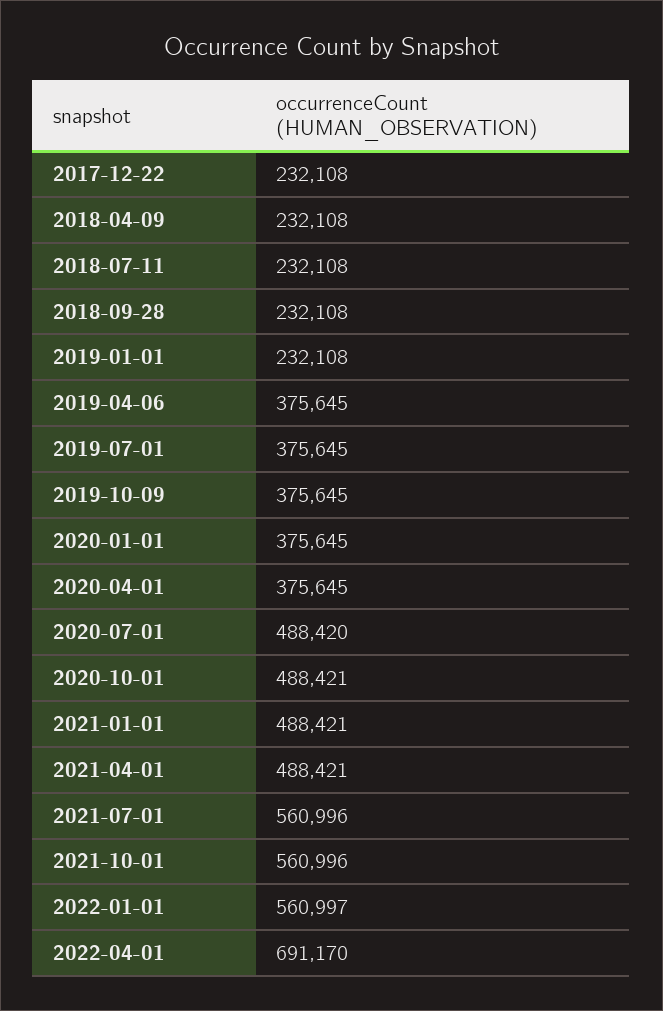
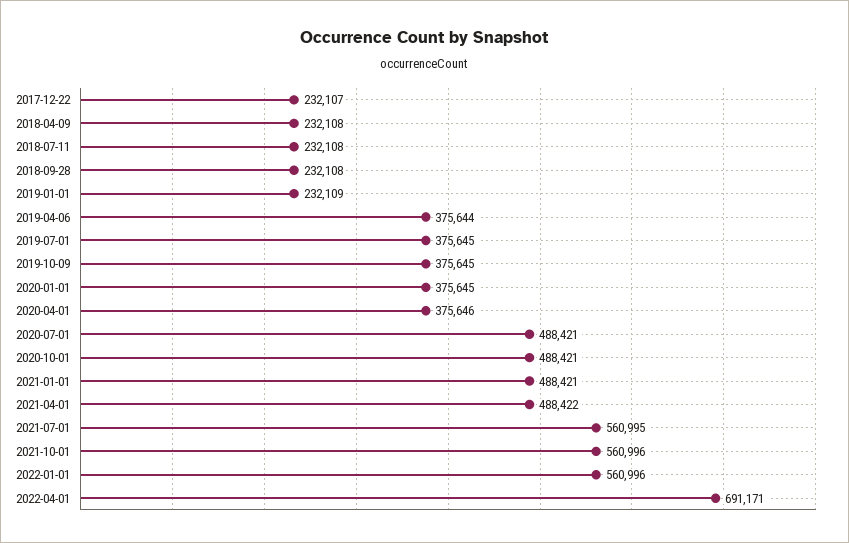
  {
-   "2017-12-22": 232108,
+   "2017-12-22": 232107,
    "2018-04-09": 232108,
    "2018-07-11": 232108,
    "2018-09-28": 232108,
-   "2019-01-01": 232108,
+   "2019-01-01": 232109,
-   "2019-04-06": 375645,
+   "2019-04-06": 375644,
    "2019-07-01": 375645,
    "2019-10-09": 375645,
    "2020-01-01": 375645,
-   "2020-04-01": 375645,
+   "2020-04-01": 375646,
-   "2020-07-01": 488420,
+   "2020-07-01": 488421,
    "2020-10-01": 488421,
    "2021-01-01": 488421,
-   "2021-04-01": 488421,
+   "2021-04-01": 488422,
-   "2021-07-01": 560996,
+   "2021-07-01": 560995,
    "2021-10-01": 560996,
-   "2022-01-01": 560997,
+   "2022-01-01": 560996,
-   "2022-04-01": 691170
+   "2022-04-01": 691171
  }

